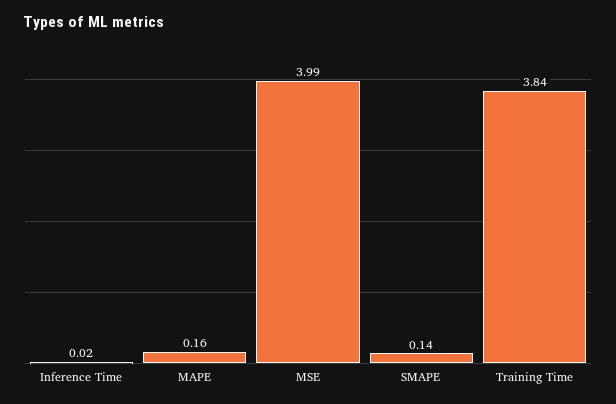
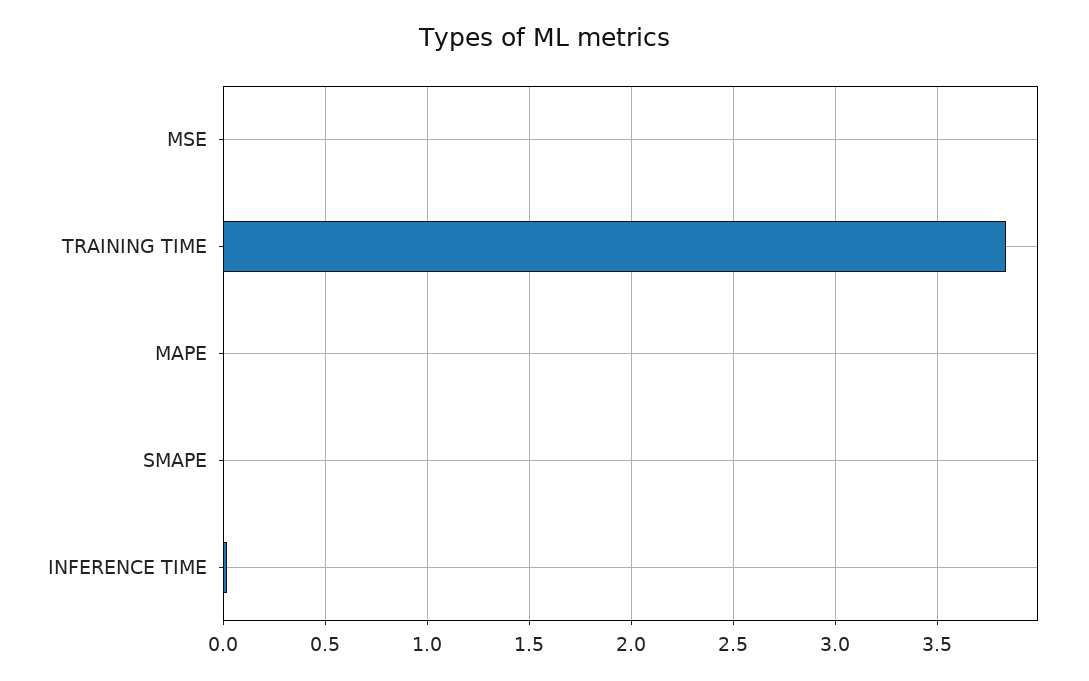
  {
    "Inference Time": 0.02,
-   "MAPE": 0.16,
+   "MAPE": 0,
-   "MSE": 3.99,
+   "MSE": 0,
-   "SMAPE": 0.14,
+   "SMAPE": 0,
    "Training Time": 3.84
  }

